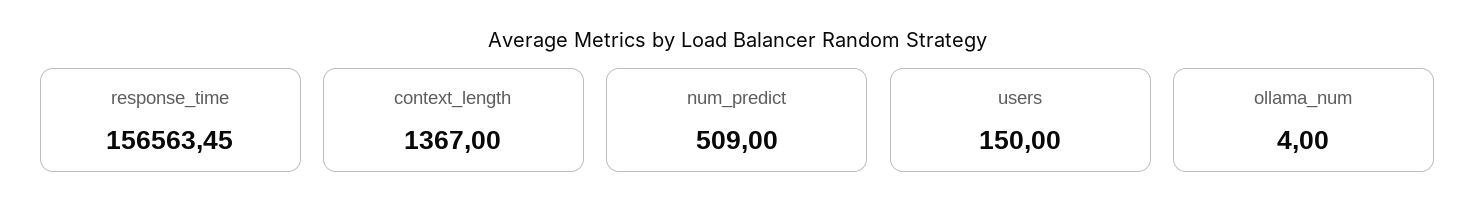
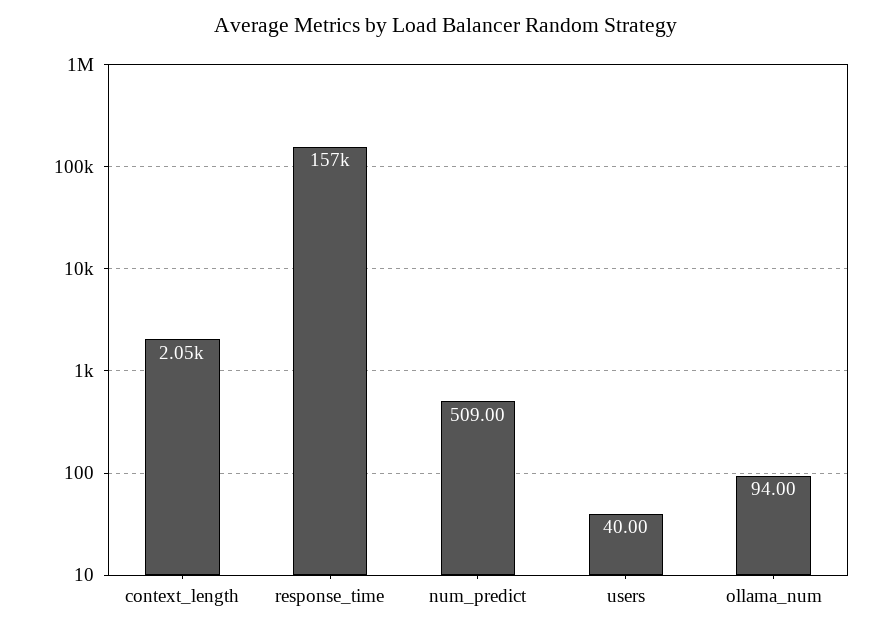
  {
    "response_time": 156563.45,
-   "context_length": 1367,
+   "context_length": 2050,
    "num_predict": 509,
-   "users": 150,
+   "users": 40,
-   "ollama_num": 4
+   "ollama_num": 94
  }

